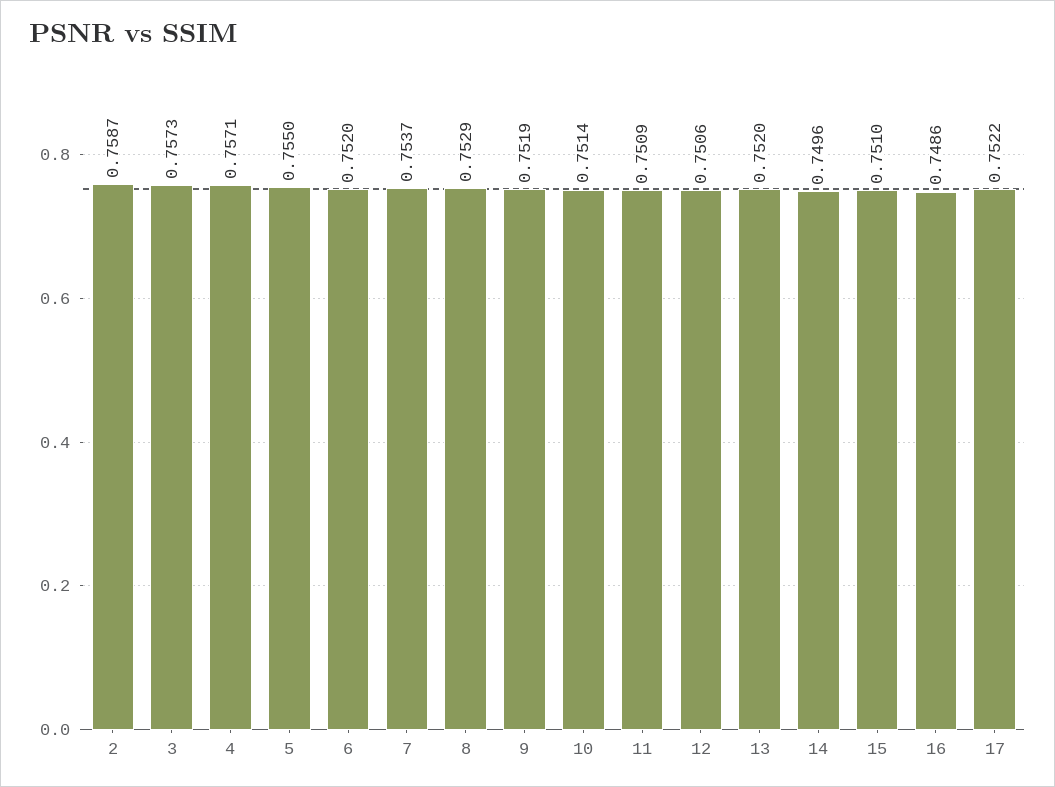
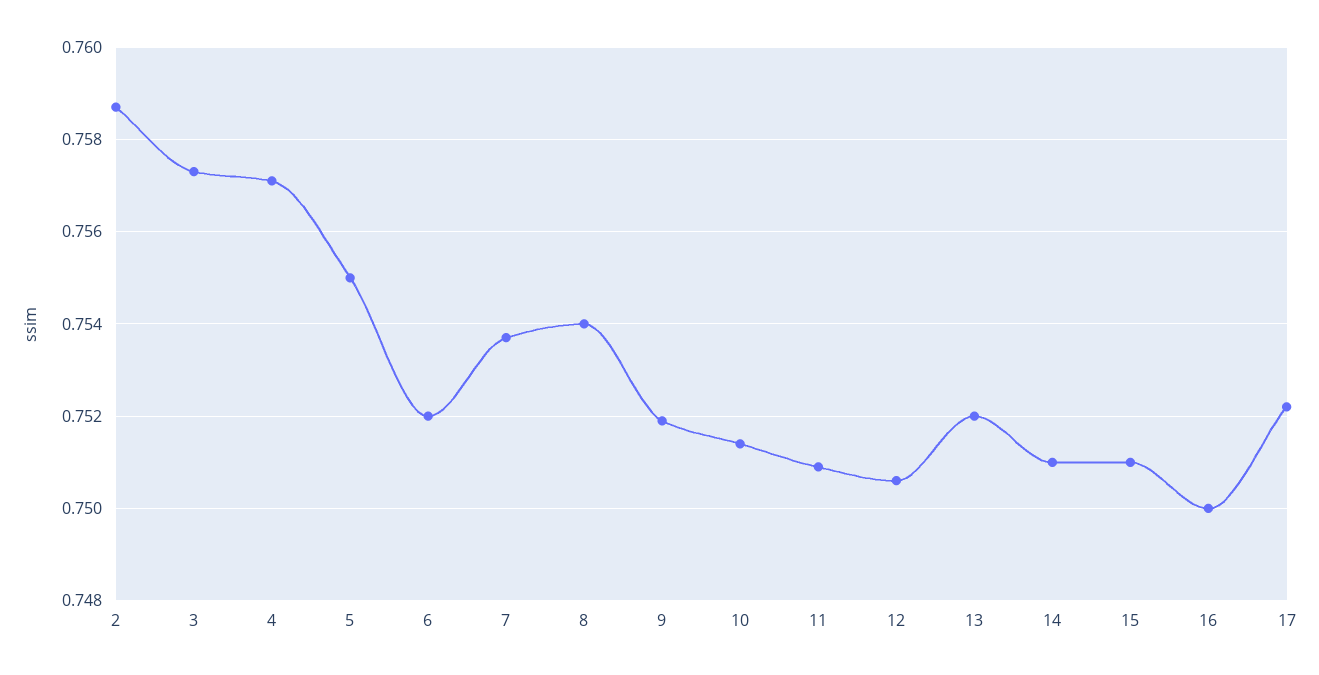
  {
    "2": 0.7587,
    "3": 0.7573,
    "4": 0.7571,
    "5": 0.755,
    "6": 0.752,
    "7": 0.7537,
-   "8": 0.7529,
+   "8": 0.754,
    "9": 0.7519,
    "10": 0.7514,
    "11": 0.7509,
    "12": 0.7506,
    "13": 0.752,
-   "14": 0.7496,
+   "14": 0.751,
    "15": 0.751,
-   "16": 0.7486,
+   "16": 0.75,
    "17": 0.7522
  }

